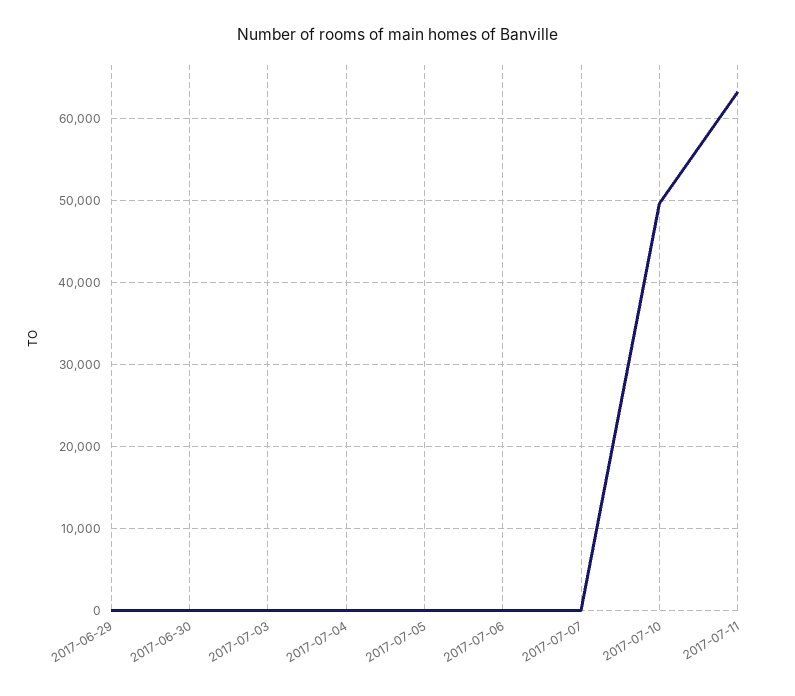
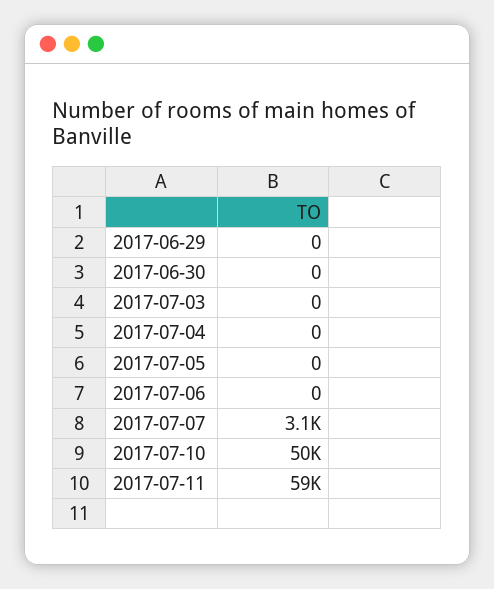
  {
    "2017-06-29": 0,
    "2017-06-30": 0,
    "2017-07-03": 0,
    "2017-07-04": 0,
    "2017-07-05": 0,
    "2017-07-06": 0,
-   "2017-07-07": 0,
+   "2017-07-07": 3100,
    "2017-07-10": 50000,
-   "2017-07-11": 63000
+   "2017-07-11": 59000
  }

